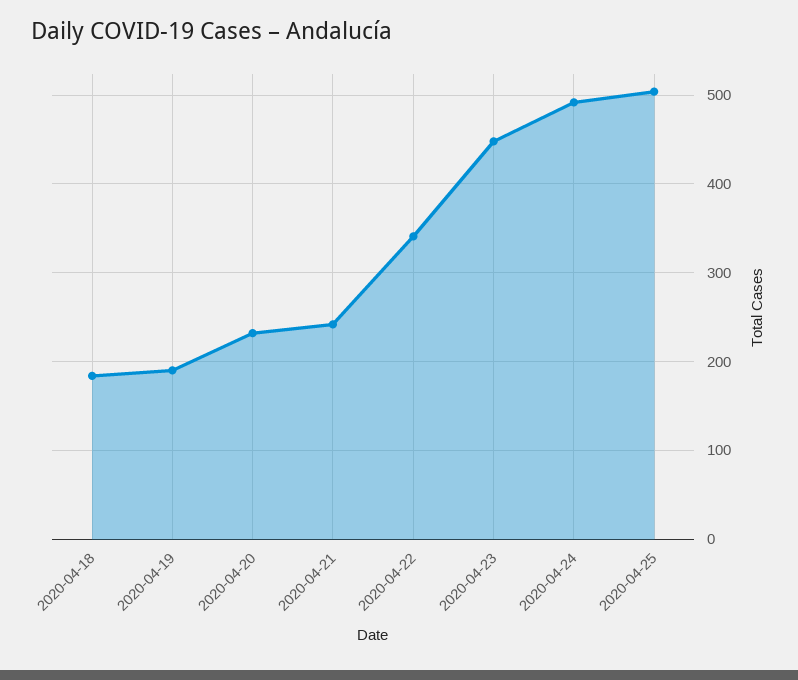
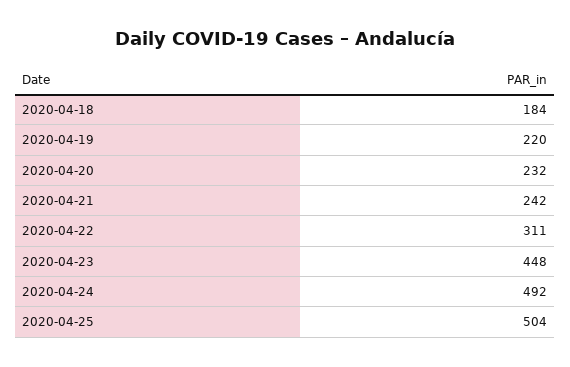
  {
    "2020-04-18": 184,
-   "2020-04-19": 190,
+   "2020-04-19": 220,
    "2020-04-20": 232,
    "2020-04-21": 242,
-   "2020-04-22": 340,
+   "2020-04-22": 311,
    "2020-04-23": 448,
    "2020-04-24": 492,
    "2020-04-25": 504
  }

